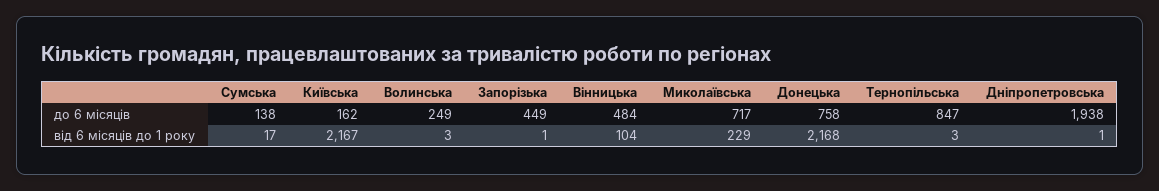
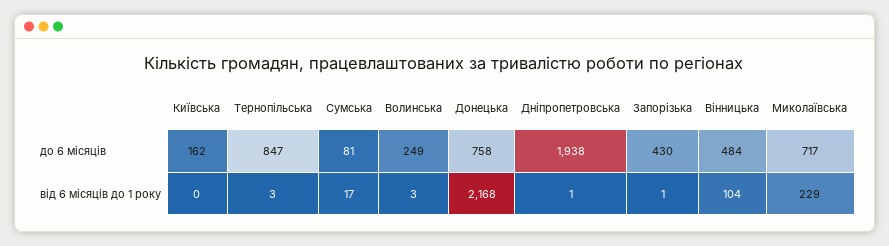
  {
    "Сумська": {
-     "до 6 місяців": 138,
+     "до 6 місяців": 81,
      "від 6 місяців до 1 року": 17
    },
    "Київська": {
      "до 6 місяців": 162,
-     "від 6 місяців до 1 року": 2167
+     "від 6 місяців до 1 року": 0
    },
    "Волинська": {
      "до 6 місяців": 249,
      "від 6 місяців до 1 року": 3
    },
    "Запорізька": {
-     "до 6 місяців": 449,
+     "до 6 місяців": 430,
      "від 6 місяців до 1 року": 1
    },
    "Вінницька": {
      "до 6 місяців": 484,
      "від 6 місяців до 1 року": 104
    },
    "Миколаївська": {
      "до 6 місяців": 717,
      "від 6 місяців до 1 року": 229
    },
    "Донецька": {
      "до 6 місяців": 758,
      "від 6 місяців до 1 року": 2168
    },
    "Тернопільська": {
      "до 6 місяців": 847,
      "від 6 місяців до 1 року": 3
    },
    "Дніпропетровська": {
      "до 6 місяців": 1938,
      "від 6 місяців до 1 року": 1
    }
  }

